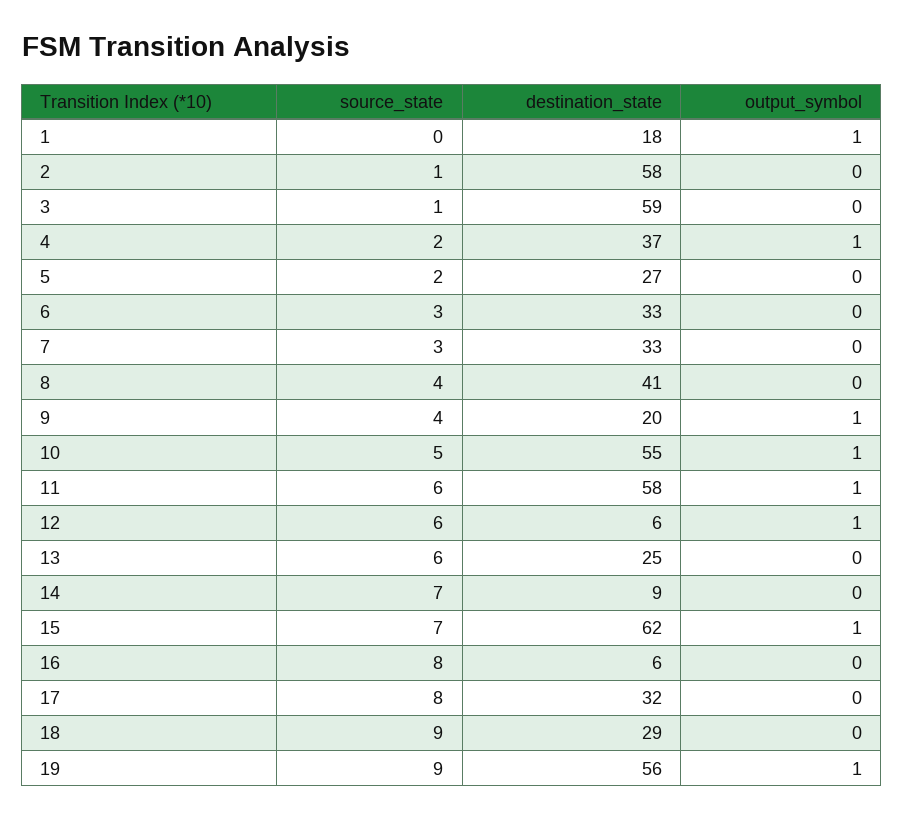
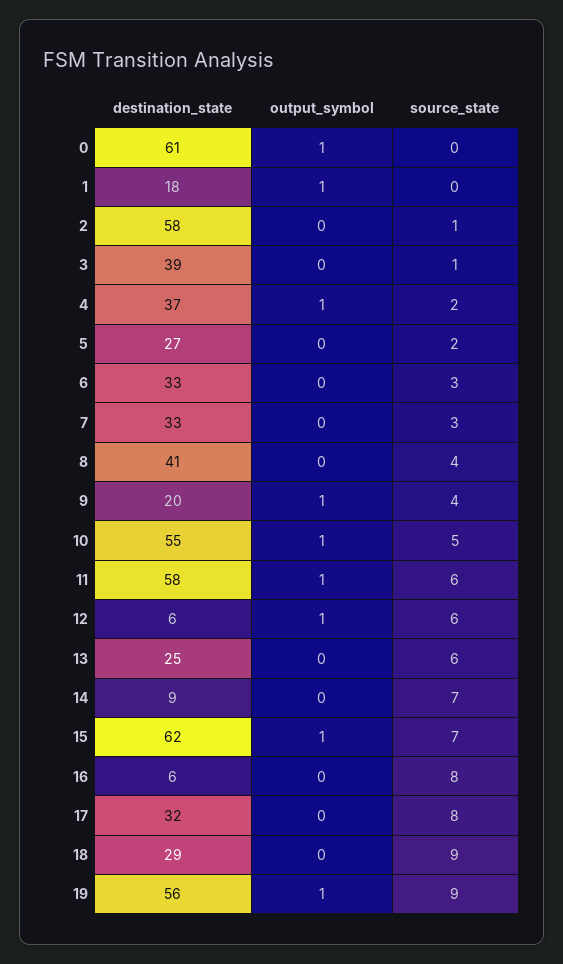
  {
    "source_state": {
      "1": 0,
      "2": 1,
      "3": 1,
      "4": 2,
      "5": 2,
      "6": 3,
      "7": 3,
      "8": 4,
      "9": 4,
      "10": 5,
      "11": 6,
      "12": 6,
      "13": 6,
      "14": 7,
      "15": 7,
      "16": 8,
      "17": 8,
      "18": 9,
-     "19": 9
+     "19": 9,
+     "0": 0
    },
    "destination_state": {
      "1": 18,
      "2": 58,
-     "3": 59,
+     "3": 39,
      "4": 37,
      "5": 27,
      "6": 33,
      "7": 33,
      "8": 41,
      "9": 20,
      "10": 55,
      "11": 58,
      "12": 6,
      "13": 25,
      "14": 9,
      "15": 62,
      "16": 6,
      "17": 32,
      "18": 29,
-     "19": 56
+     "19": 56,
+     "0": 61
    },
    "output_symbol": {
      "1": 1,
      "2": 0,
      "3": 0,
      "4": 1,
      "5": 0,
      "6": 0,
      "7": 0,
      "8": 0,
      "9": 1,
      "10": 1,
      "11": 1,
      "12": 1,
      "13": 0,
      "14": 0,
      "15": 1,
      "16": 0,
      "17": 0,
      "18": 0,
-     "19": 1
+     "19": 1,
+     "0": 1
    }
  }

